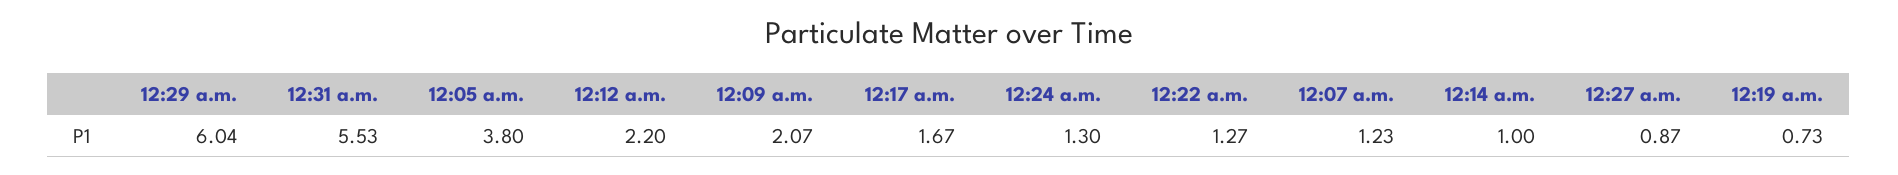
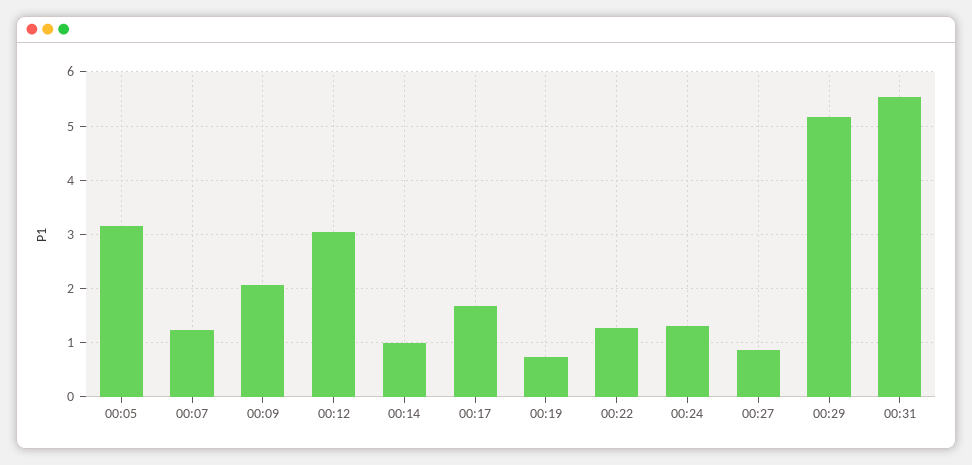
  {
-   "12:29 a.m.": 6.04,
+   "12:29 a.m.": 5.2,
    "12:31 a.m.": 5.53,
-   "12:05 a.m.": 3.8,
+   "12:05 a.m.": 3.2,
-   "12:12 a.m.": 2.2,
+   "12:12 a.m.": 3,
    "12:09 a.m.": 2.07,
    "12:17 a.m.": 1.67,
    "12:24 a.m.": 1.3,
    "12:22 a.m.": 1.27,
    "12:07 a.m.": 1.23,
    "12:14 a.m.": 1,
    "12:27 a.m.": 0.87,
    "12:19 a.m.": 0.73
  }

